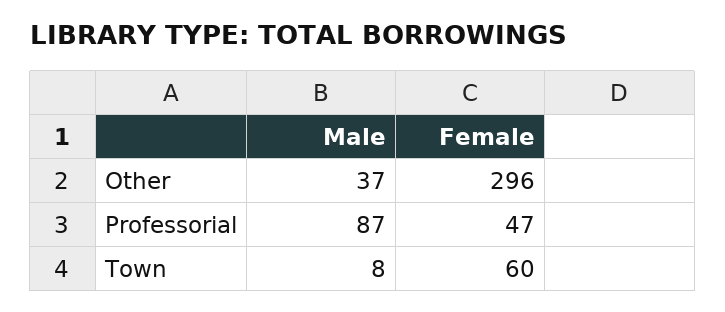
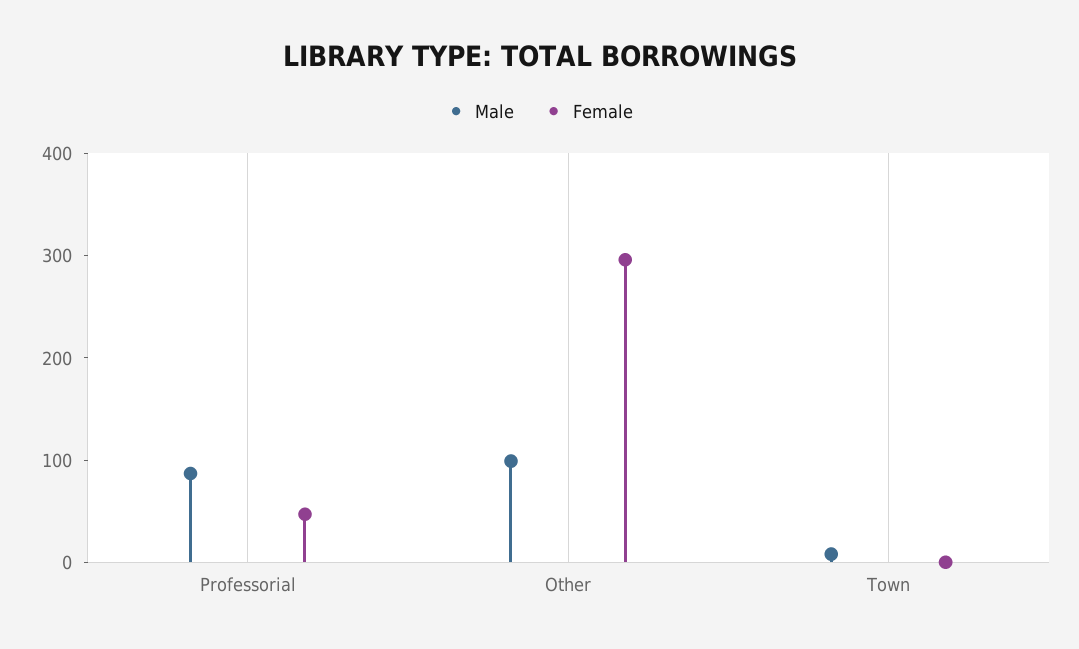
  {
    "Male": {
-     "Other": 37,
+     "Other": 100,
      "Professorial": 87,
      "Town": 8
    },
    "Female": {
      "Other": 296,
      "Professorial": 47,
-     "Town": 60
+     "Town": 0
    }
  }

